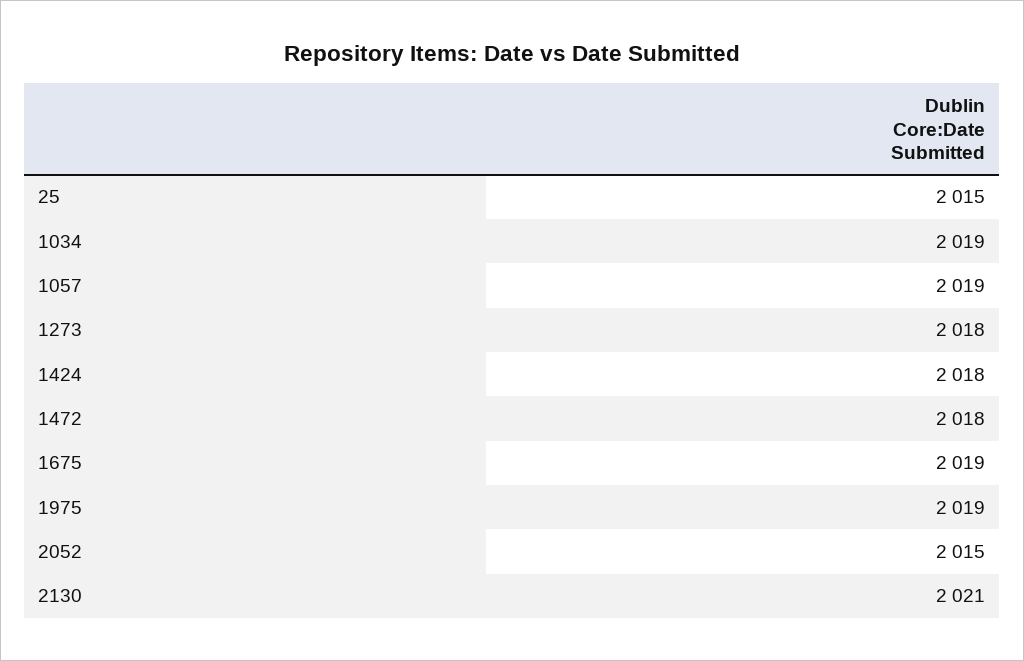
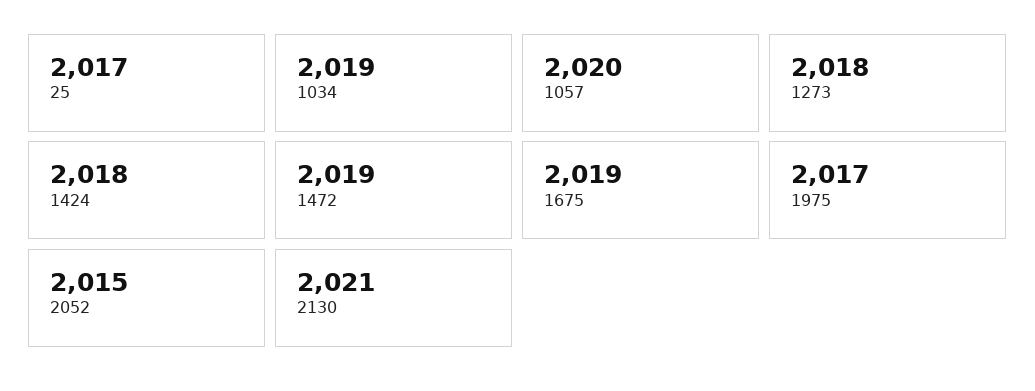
  {
-   "25": 2015,
+   "25": 2017,
    "1034": 2019,
-   "1057": 2019,
+   "1057": 2020,
    "1273": 2018,
    "1424": 2018,
-   "1472": 2018,
+   "1472": 2019,
    "1675": 2019,
-   "1975": 2019,
+   "1975": 2017,
    "2052": 2015,
    "2130": 2021
  }

